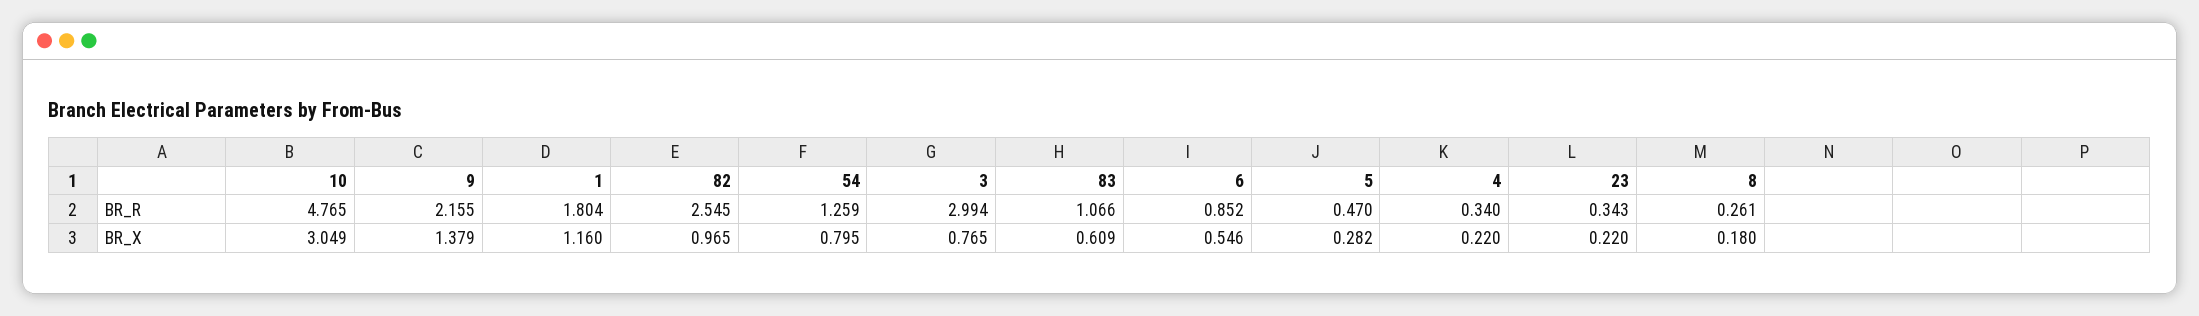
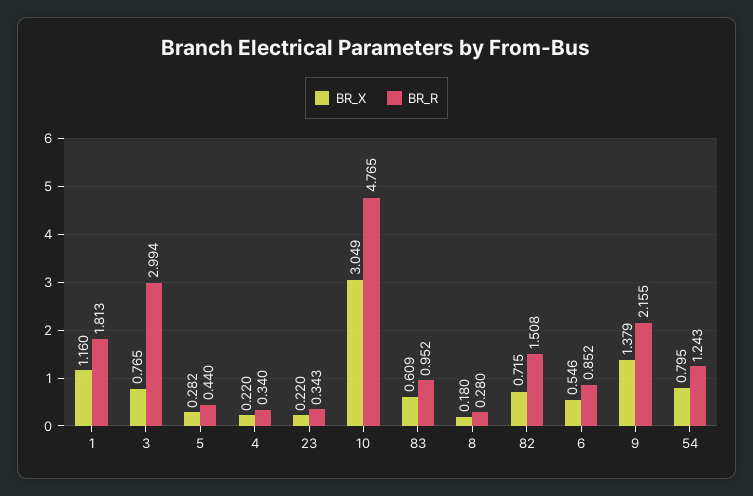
  {
    "BR_R": {
      "10": 4.765,
      "9": 2.155,
-     "1": 1.804,
+     "1": 1.813,
-     "82": 2.545,
+     "82": 1.508,
-     "54": 1.259,
+     "54": 1.243,
      "3": 2.994,
-     "83": 1.066,
+     "83": 0.952,
      "6": 0.852,
-     "5": 0.47,
+     "5": 0.44,
      "4": 0.34,
      "23": 0.343,
-     "8": 0.261
+     "8": 0.28
    },
    "BR_X": {
      "10": 3.049,
      "9": 1.379,
      "1": 1.16,
-     "82": 0.965,
+     "82": 0.715,
      "54": 0.795,
      "3": 0.765,
      "83": 0.609,
      "6": 0.546,
      "5": 0.282,
      "4": 0.22,
      "23": 0.22,
      "8": 0.18
    }
  }

